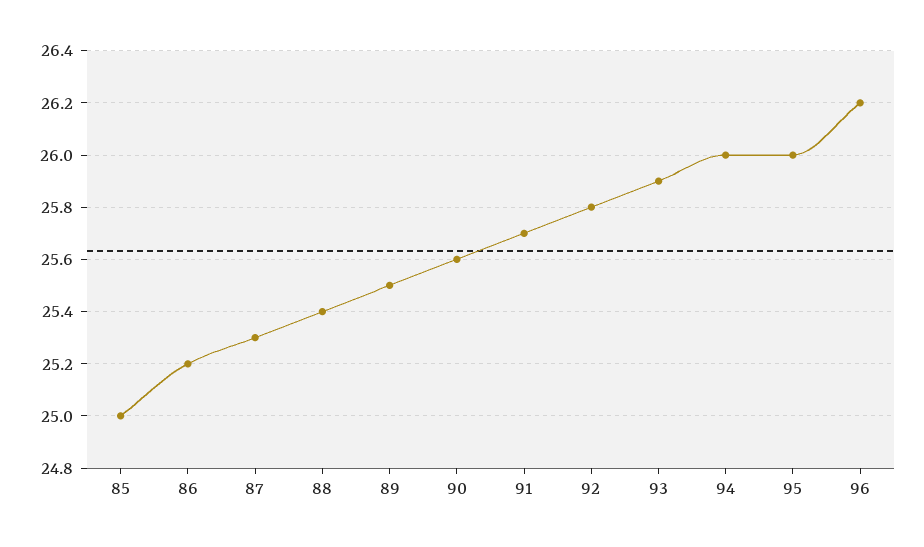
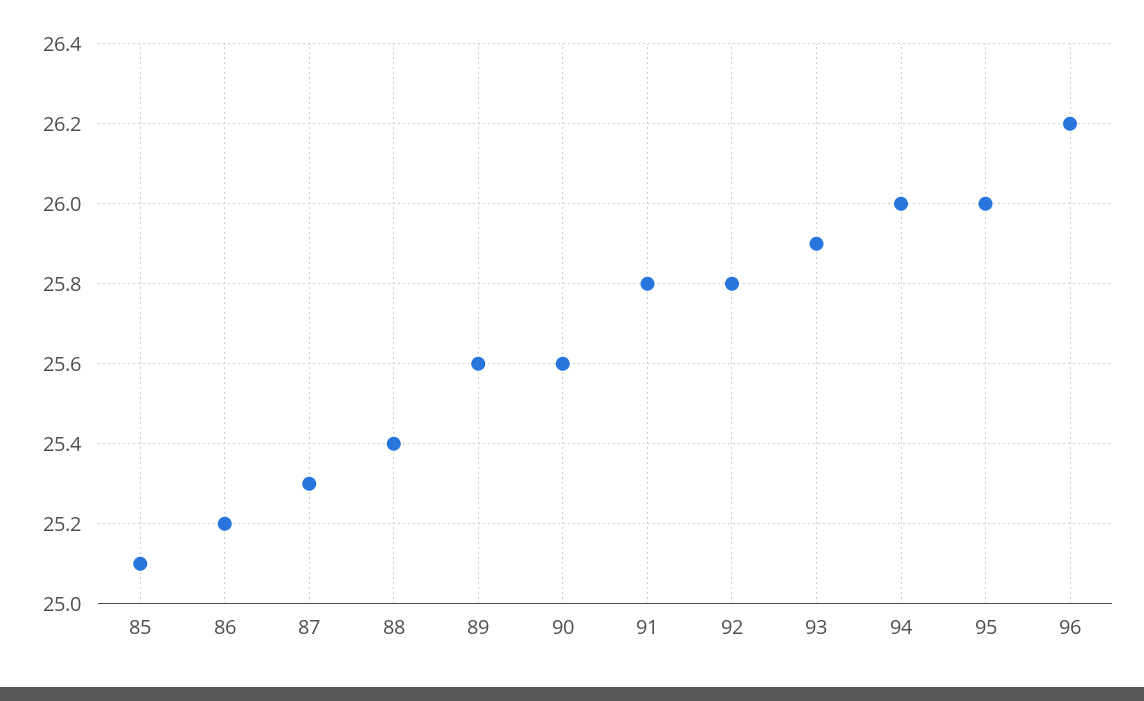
  {
-   "85": 25,
+   "85": 25.1,
    "86": 25.2,
    "87": 25.3,
    "88": 25.4,
-   "89": 25.5,
+   "89": 25.6,
    "90": 25.6,
-   "91": 25.7,
+   "91": 25.8,
    "92": 25.8,
    "93": 25.9,
    "94": 26,
    "95": 26,
    "96": 26.2
  }

